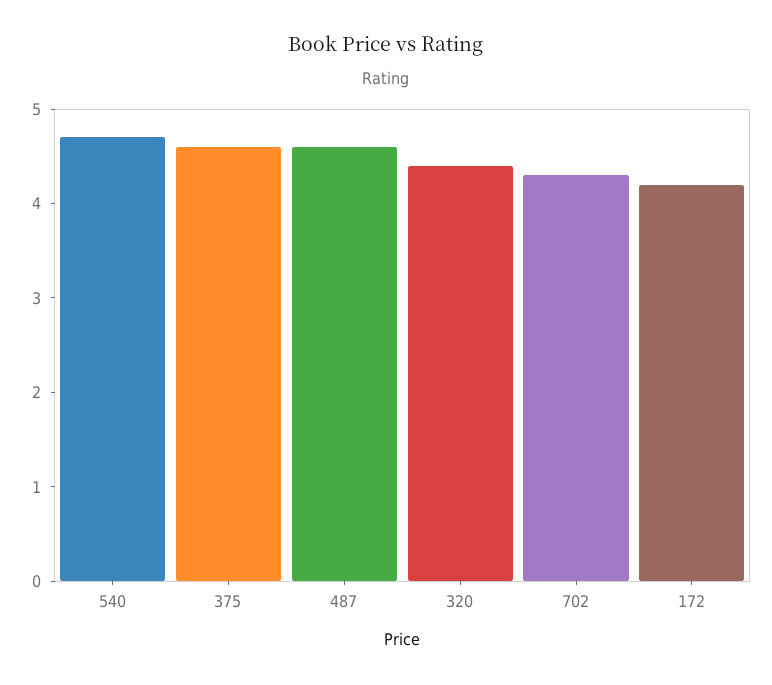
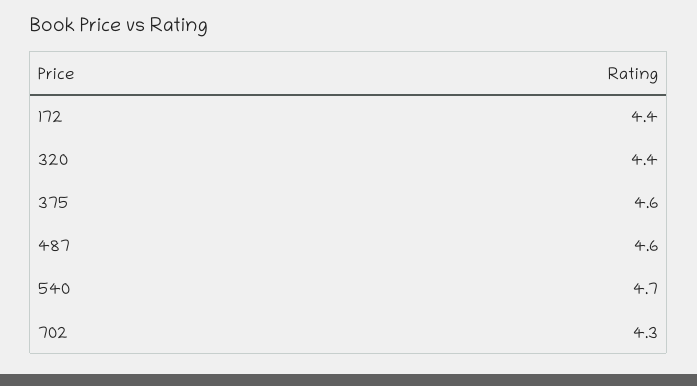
  {
    "540": 4.7,
    "375": 4.6,
    "487": 4.6,
    "320": 4.4,
    "702": 4.3,
-   "172": 4.2
+   "172": 4.4
  }

